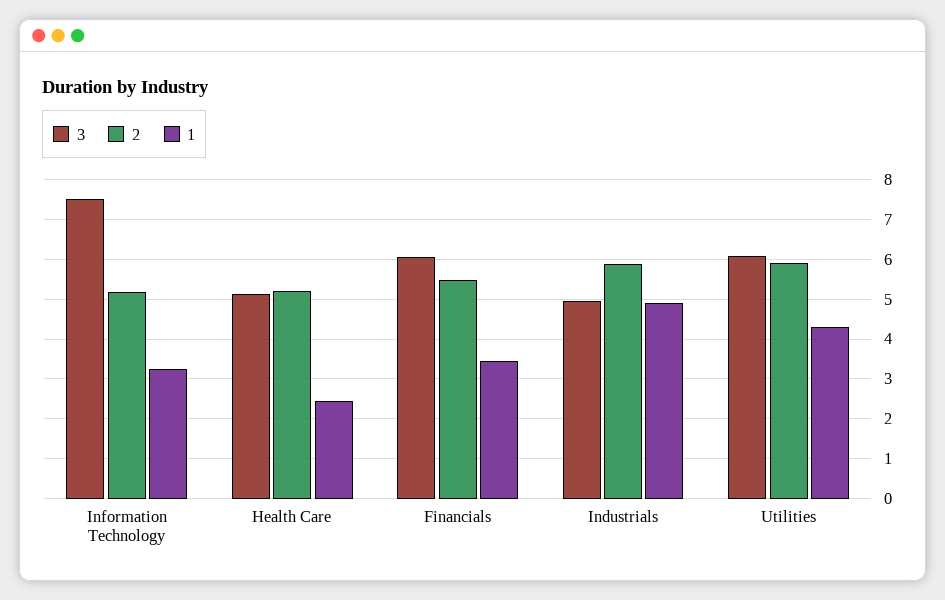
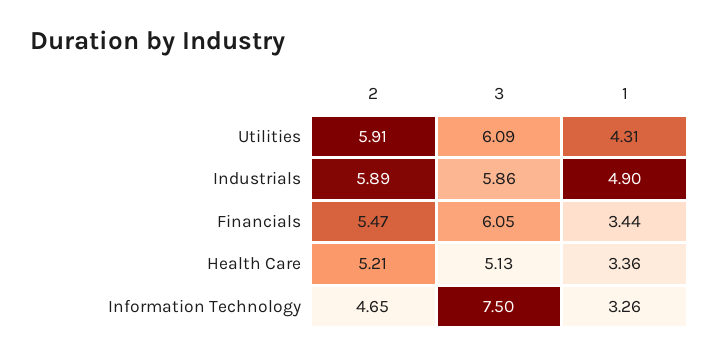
  {
    "3": {
      "Information Technology": 7.5,
      "Health Care": 5.13,
      "Financials": 6.05,
-     "Industrials": 5,
+     "Industrials": 5.86,
      "Utilities": 6.09
    },
    "2": {
-     "Information Technology": 5.2,
+     "Information Technology": 4.65,
      "Health Care": 5.21,
      "Financials": 5.47,
      "Industrials": 5.89,
      "Utilities": 5.91
    },
    "1": {
      "Information Technology": 3.26,
-     "Health Care": 2.4,
+     "Health Care": 3.36,
      "Financials": 3.44,
      "Industrials": 4.9,
      "Utilities": 4.31
    }
  }

